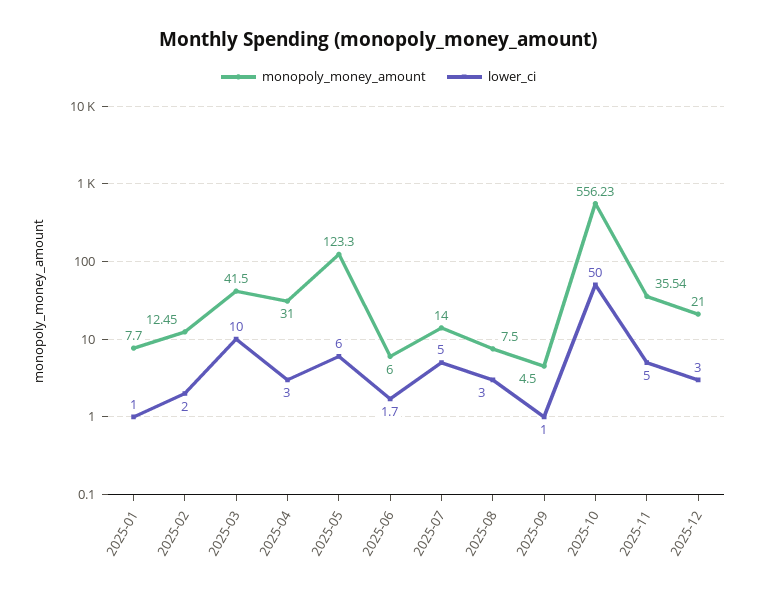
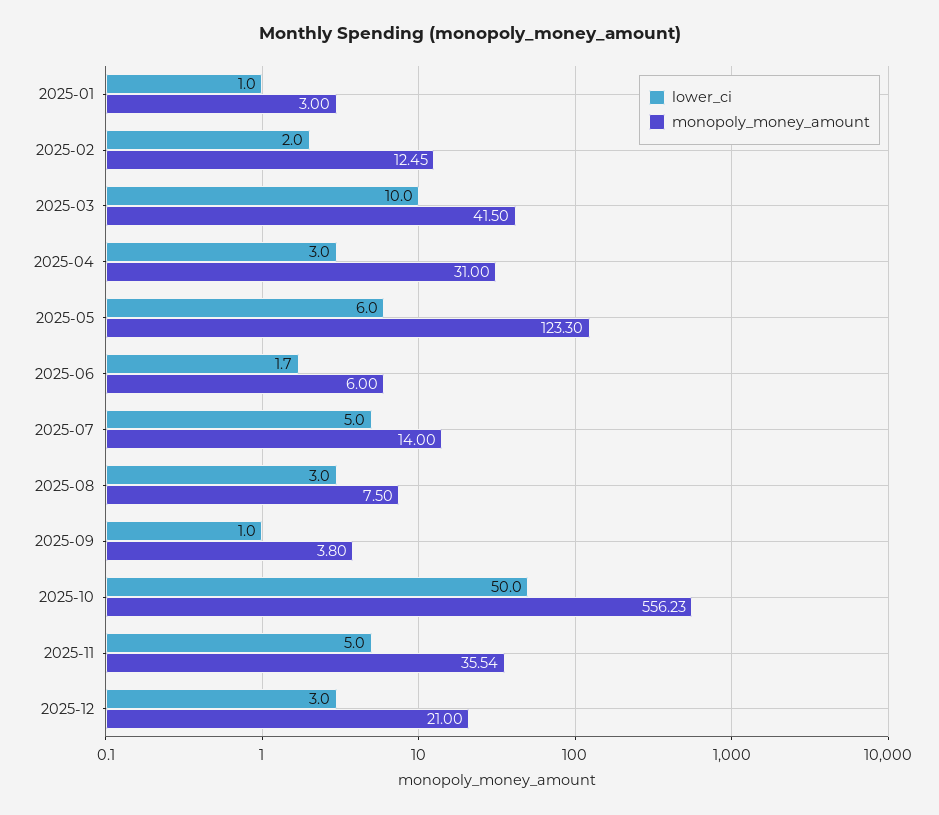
  {
    "monopoly_money_amount": {
-     "2025-01": 7.7,
+     "2025-01": 3,
      "2025-02": 12.45,
      "2025-03": 41.5,
      "2025-04": 31,
      "2025-05": 123.3,
      "2025-06": 6,
      "2025-07": 14,
      "2025-08": 7.5,
-     "2025-09": 4.5,
+     "2025-09": 3.8,
      "2025-10": 556.23,
      "2025-11": 35.54,
      "2025-12": 21
    },
    "lower_ci": {
      "2025-01": 1,
      "2025-02": 2,
      "2025-03": 10,
      "2025-04": 3,
      "2025-05": 6,
      "2025-06": 1.7,
      "2025-07": 5,
      "2025-08": 3,
      "2025-09": 1,
      "2025-10": 50,
      "2025-11": 5,
      "2025-12": 3
    }
  }

